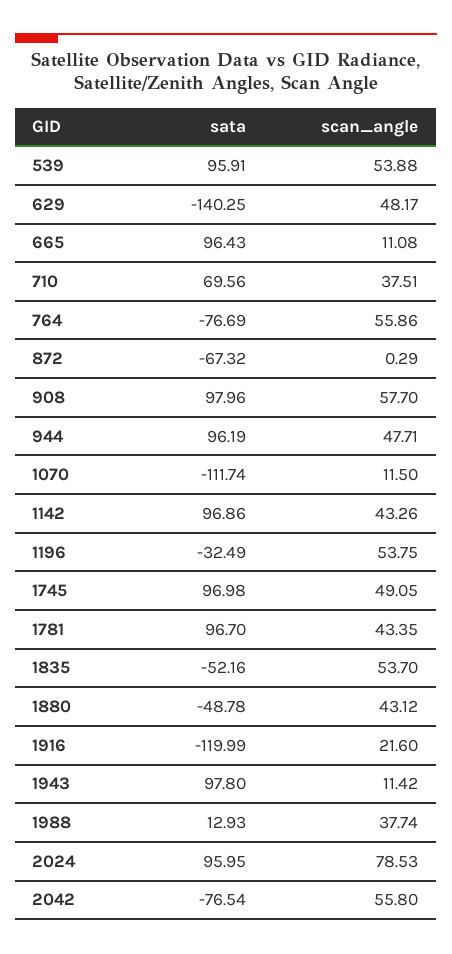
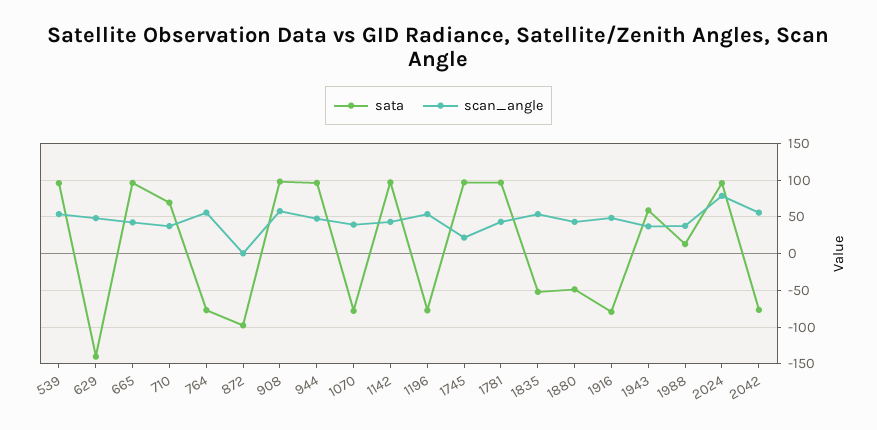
  {
    "sata": {
      "539": 95.91,
      "629": -140.25,
      "665": 96.43,
      "710": 69.56,
      "764": -76.69,
-     "872": -67.32,
+     "872": -100,
      "908": 97.96,
      "944": 96.19,
-     "1070": -111.74,
+     "1070": -80,
      "1142": 96.86,
-     "1196": -32.49,
+     "1196": -80,
      "1745": 96.98,
      "1781": 96.7,
      "1835": -52.16,
      "1880": -48.78,
-     "1916": -119.99,
+     "1916": -80,
-     "1943": 97.8,
+     "1943": 60,
      "1988": 12.93,
      "2024": 95.95,
      "2042": -76.54
    },
    "scan_angle": {
      "539": 53.88,
      "629": 48.17,
-     "665": 11.08,
+     "665": 40,
      "710": 37.51,
      "764": 55.86,
      "872": 0.29,
      "908": 57.7,
      "944": 47.71,
-     "1070": 11.5,
+     "1070": 40,
      "1142": 43.26,
      "1196": 53.75,
-     "1745": 49.05,
+     "1745": 20,
      "1781": 43.35,
      "1835": 53.7,
      "1880": 43.12,
-     "1916": 21.6,
+     "1916": 50,
-     "1943": 11.42,
+     "1943": 40,
      "1988": 37.74,
      "2024": 78.53,
      "2042": 55.8
    }
  }

